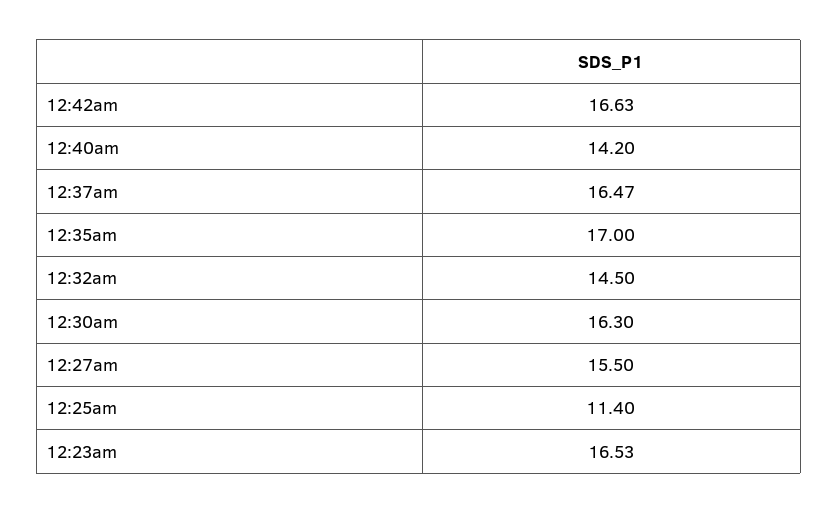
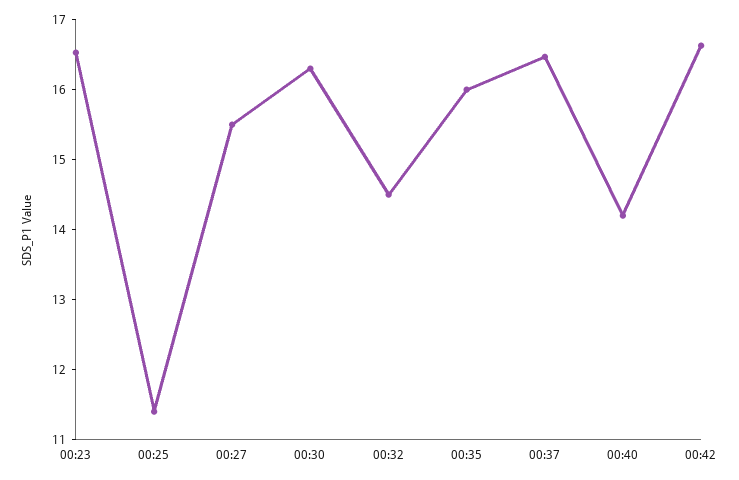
  {
    "12:42am": 16.63,
    "12:40am": 14.2,
    "12:37am": 16.47,
-   "12:35am": 17,
+   "12:35am": 16,
    "12:32am": 14.5,
    "12:30am": 16.3,
    "12:27am": 15.5,
    "12:25am": 11.4,
    "12:23am": 16.53
  }

